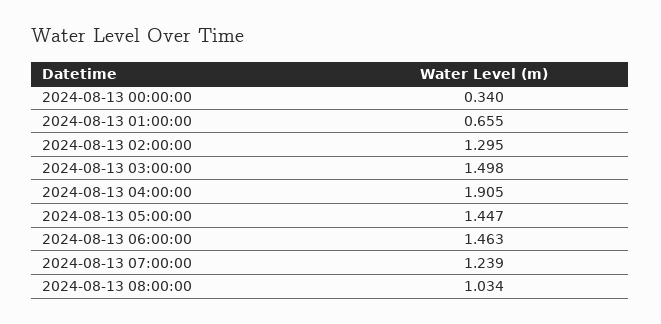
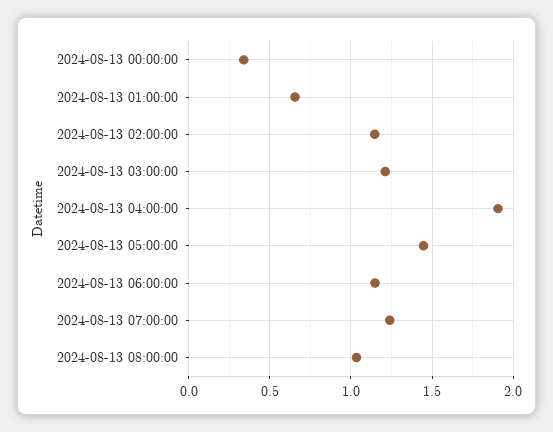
  {
    "2024-08-13 00:00:00": 0.34,
    "2024-08-13 01:00:00": 0.655,
-   "2024-08-13 02:00:00": 1.295,
+   "2024-08-13 02:00:00": 1.15,
-   "2024-08-13 03:00:00": 1.498,
+   "2024-08-13 03:00:00": 1.2,
    "2024-08-13 04:00:00": 1.905,
    "2024-08-13 05:00:00": 1.447,
-   "2024-08-13 06:00:00": 1.463,
+   "2024-08-13 06:00:00": 1.15,
    "2024-08-13 07:00:00": 1.239,
    "2024-08-13 08:00:00": 1.034
  }

